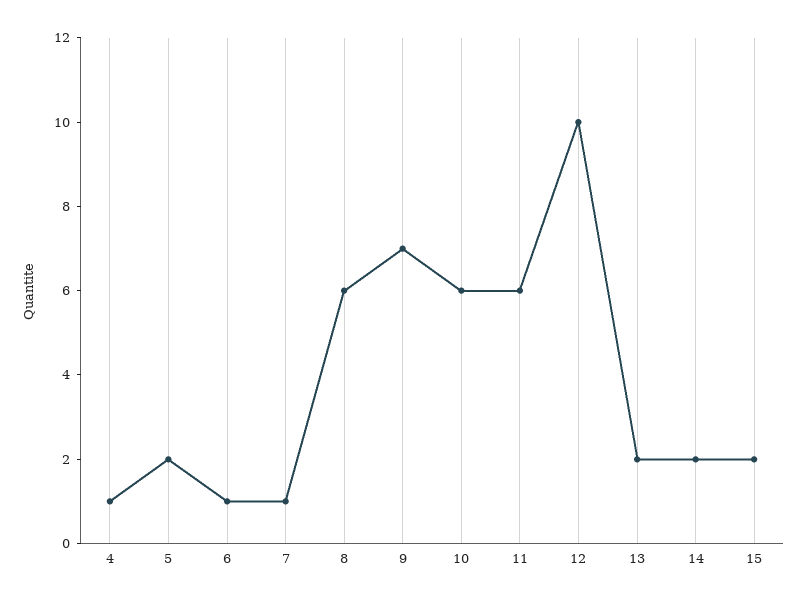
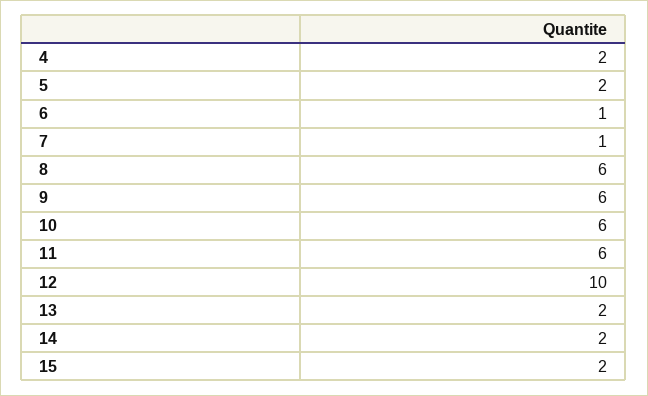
  {
-   "4": 1,
+   "4": 2,
    "5": 2,
    "6": 1,
    "7": 1,
    "8": 6,
-   "9": 7,
+   "9": 6,
    "10": 6,
    "11": 6,
    "12": 10,
    "13": 2,
    "14": 2,
    "15": 2
  }

